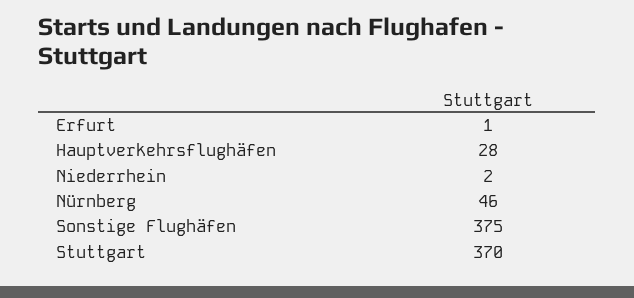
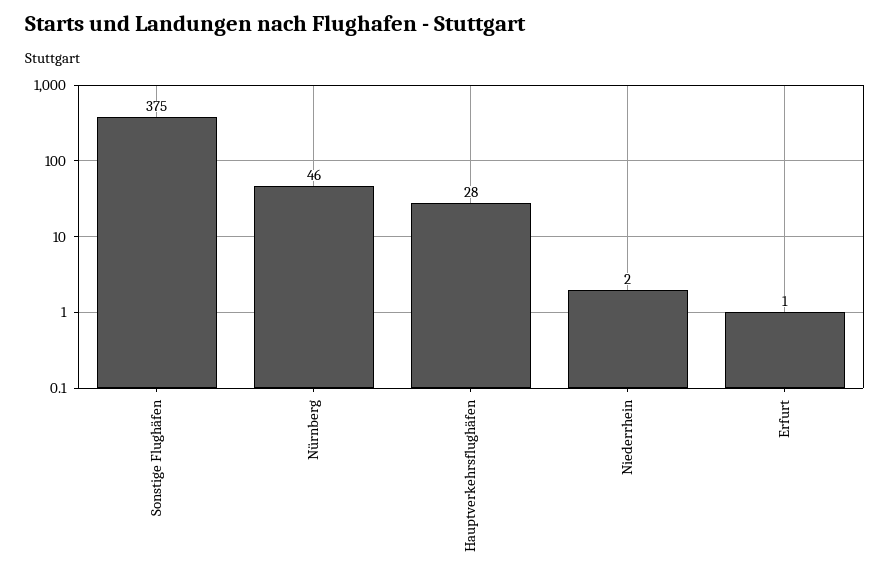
  {
    "Erfurt": 1,
    "Hauptverkehrsflughäfen": 28,
    "Niederrhein": 2,
    "Nürnberg": 46,
-   "Sonstige Flughäfen": 375,
+   "Sonstige Flughäfen": 375
-   "Stuttgart": 370
  }

